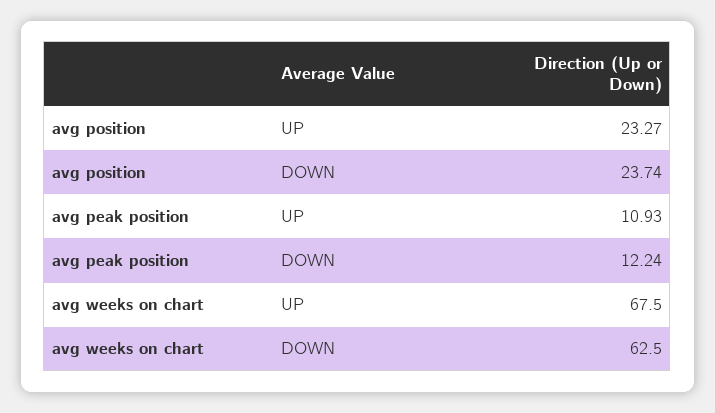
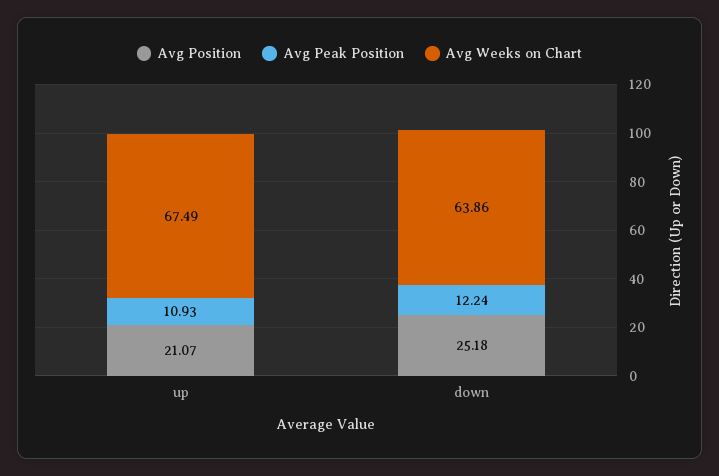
  {
    "avg position": {
-     "UP": 23.27,
+     "UP": 21.07,
-     "DOWN": 23.74
+     "DOWN": 25.18
    },
    "avg peak position": {
      "UP": 10.93,
      "DOWN": 12.24
    },
    "avg weeks on chart": {
      "UP": 67.49,
-     "DOWN": 62.5
+     "DOWN": 63.86
    }
  }

